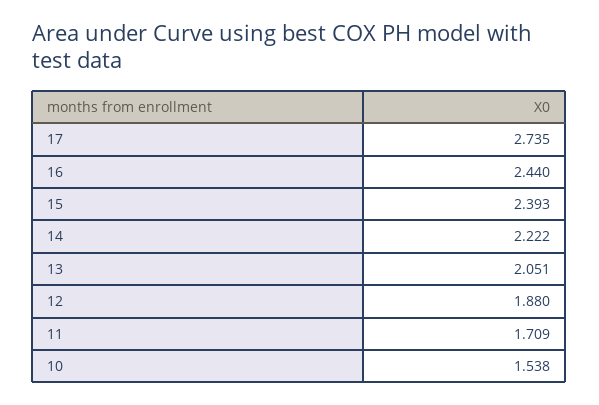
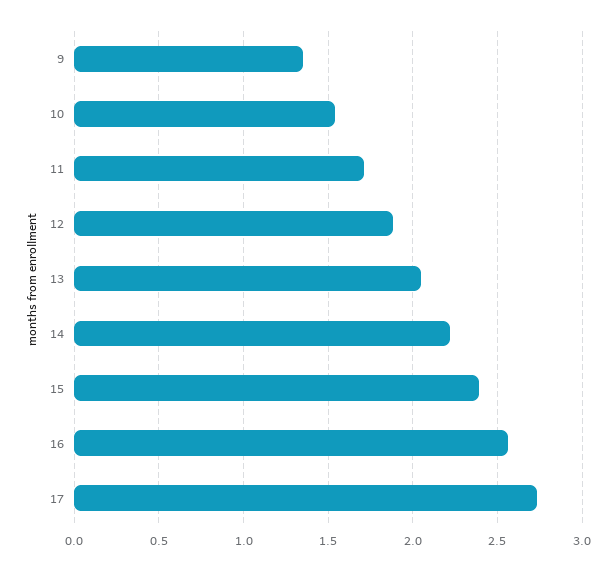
  {
    "17": 2.735,
-   "16": 2.44,
+   "16": 2.55,
    "15": 2.393,
    "14": 2.222,
    "13": 2.051,
    "12": 1.88,
    "11": 1.709,
-   "10": 1.538
+   "10": 1.538,
+   "9": 1.35
  }

